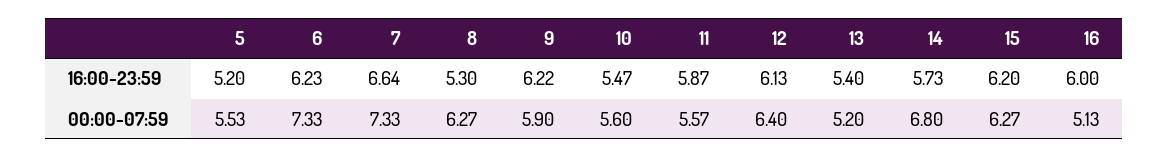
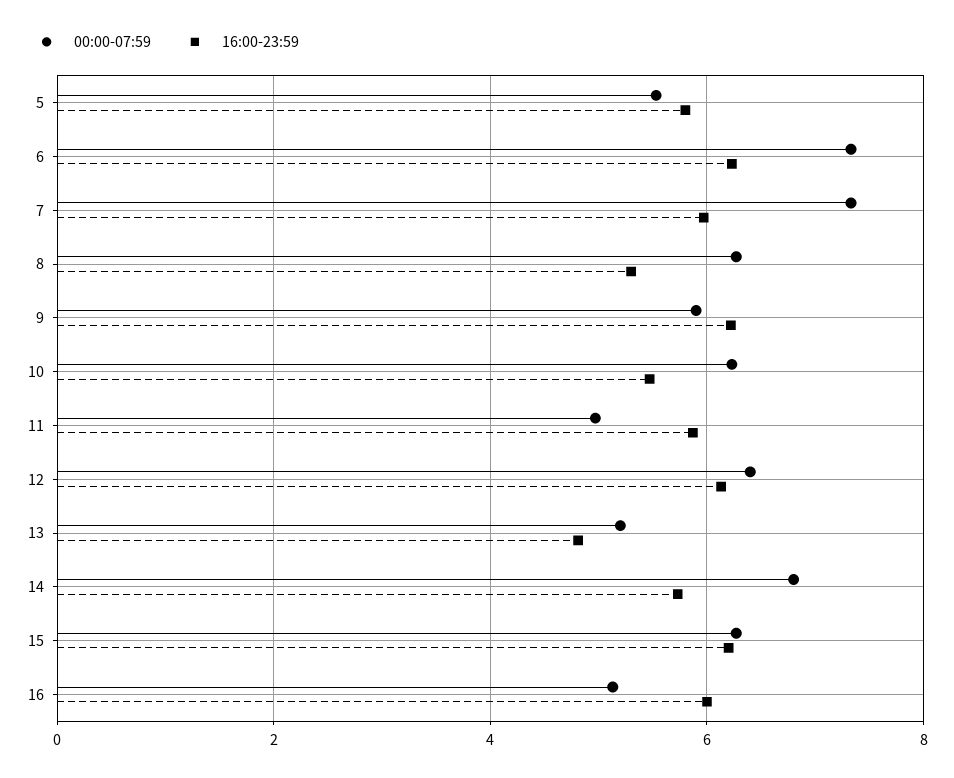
  {
    "16:00-23:59": {
-     "5": 5.2,
+     "5": 5.8,
      "6": 6.23,
-     "7": 6.64,
+     "7": 6,
      "8": 5.3,
      "9": 6.22,
      "10": 5.47,
      "11": 5.87,
      "12": 6.13,
-     "13": 5.4,
+     "13": 4.8,
      "14": 5.73,
      "15": 6.2,
      "16": 6
    },
    "00:00-07:59": {
      "5": 5.53,
      "6": 7.33,
      "7": 7.33,
      "8": 6.27,
      "9": 5.9,
-     "10": 5.6,
+     "10": 6.2,
-     "11": 5.57,
+     "11": 5,
      "12": 6.4,
      "13": 5.2,
      "14": 6.8,
      "15": 6.27,
      "16": 5.13
    }
  }

